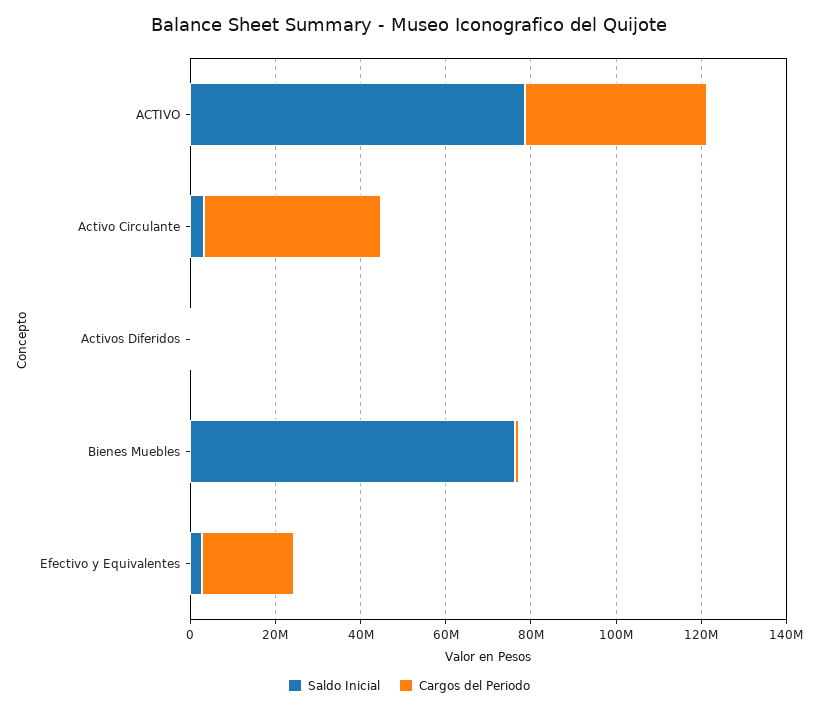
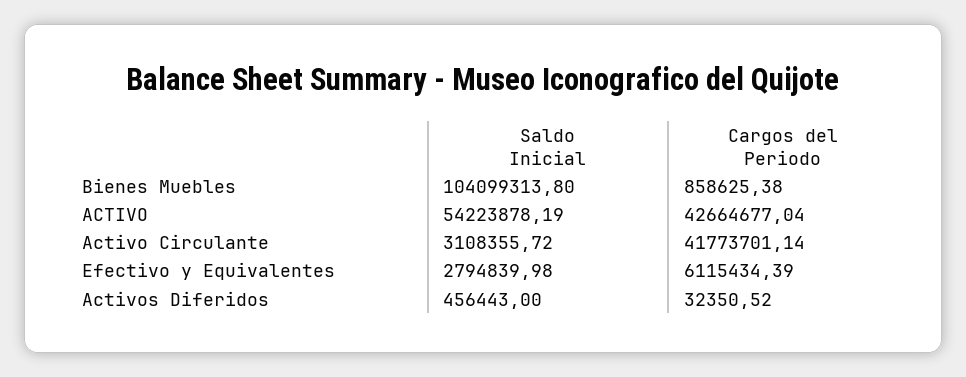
  {
    "Saldo Inicial": {
-     "ACTIVO": 80000000,
+     "ACTIVO": 54223878.19,
      "Activo Circulante": 3108355.72,
      "Activos Diferidos": 456443,
-     "Bienes Muebles": 75000000,
+     "Bienes Muebles": 104099313.8,
      "Efectivo y Equivalentes": 2794839.98
    },
    "Cargos del Periodo": {
      "ACTIVO": 42664677.04,
      "Activo Circulante": 41773701.14,
      "Activos Diferidos": 32350.52,
      "Bienes Muebles": 858625.38,
-     "Efectivo y Equivalentes": 20000000
+     "Efectivo y Equivalentes": 6115434.39
    }
  }

